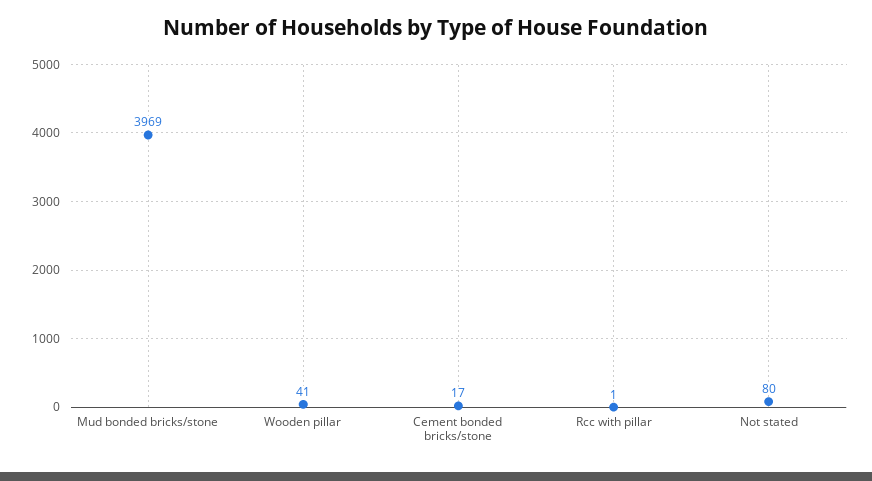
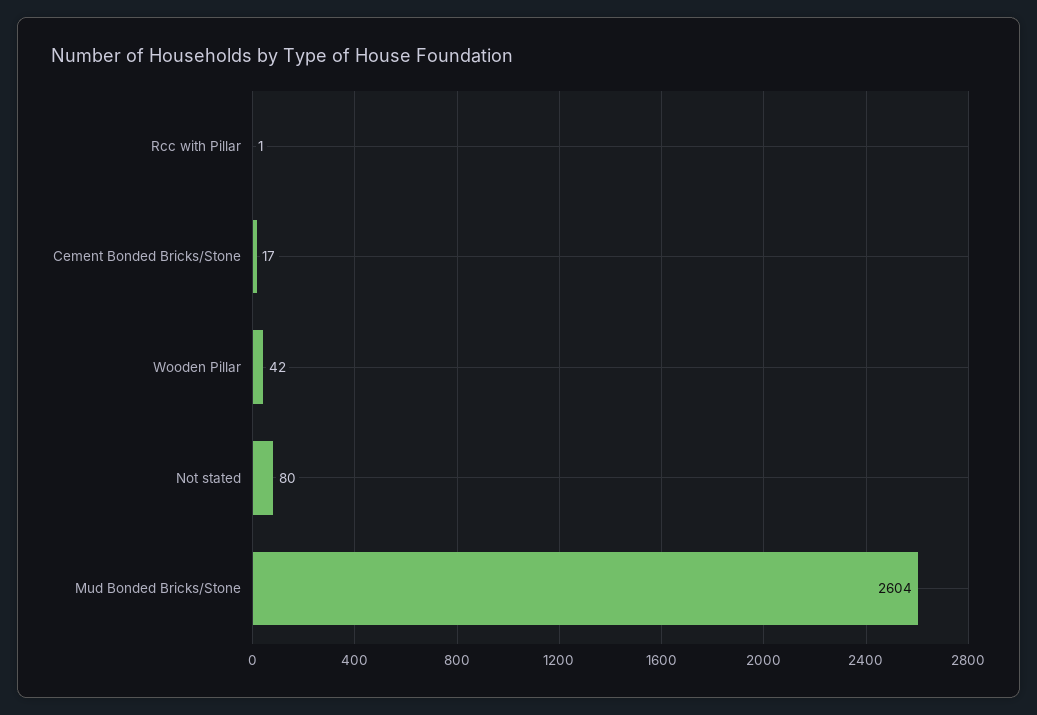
  {
-   "Mud bonded bricks/stone": 3969,
+   "Mud bonded bricks/stone": 2604,
-   "Wooden pillar": 41,
+   "Wooden pillar": 42,
    "Cement bonded bricks/stone": 17,
    "Rcc with pillar": 1,
    "Not stated": 80
  }

